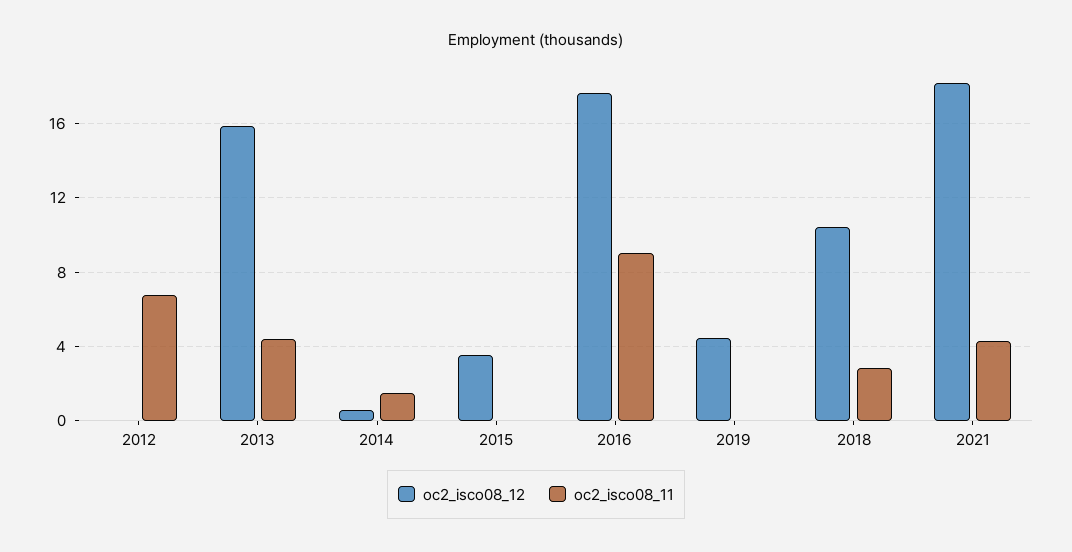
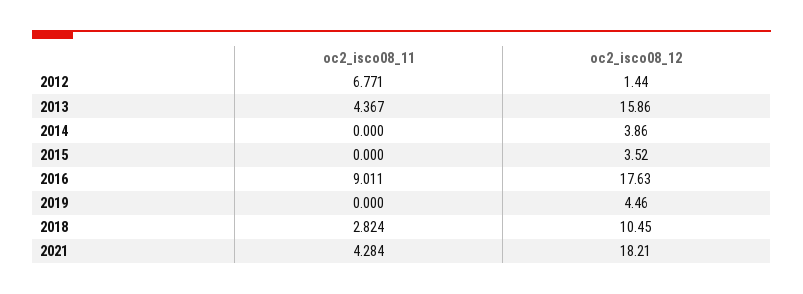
  {
    "oc2_isco08_12": {
-     "2012": 0,
+     "2012": 1.44,
      "2013": 15.86,
-     "2014": 0.5,
+     "2014": 3.86,
      "2015": 3.52,
      "2016": 17.63,
      "2019": 4.46,
      "2018": 10.45,
      "2021": 18.21
    },
    "oc2_isco08_11": {
      "2012": 6.771,
      "2013": 4.367,
-     "2014": 1.5,
+     "2014": 0,
      "2015": 0,
      "2016": 9.011,
      "2019": 0,
      "2018": 2.824,
      "2021": 4.284
    }
  }

